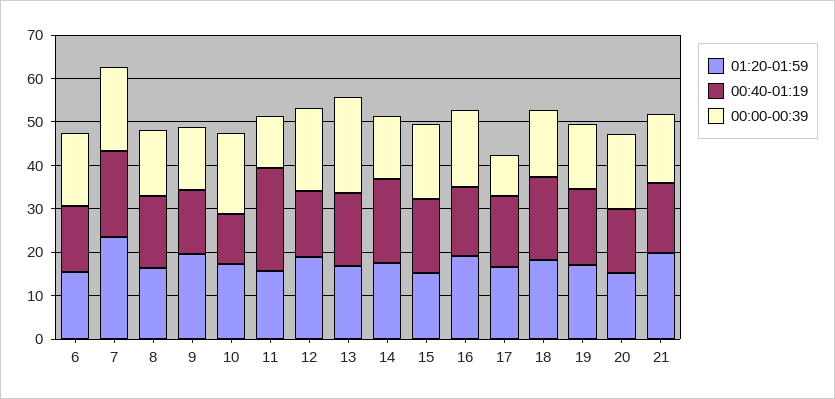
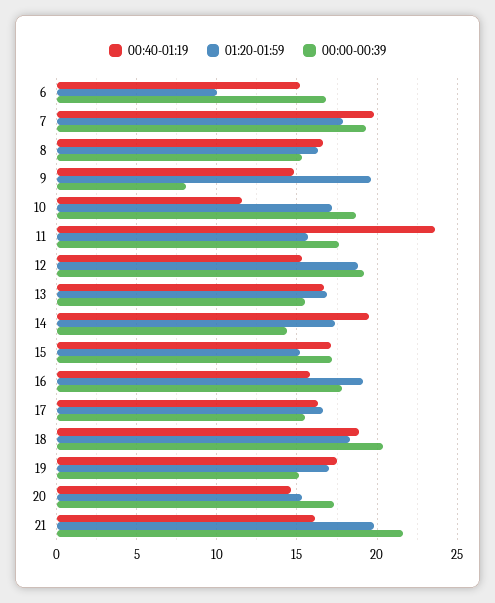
  {
    "01:20-01:59": {
-     "6": 16,
+     "6": 10,
-     "7": 24,
+     "7": 18,
      "8": 16.5,
      "9": 19.5,
      "10": 17,
      "11": 15.5,
      "12": 19,
      "13": 17,
      "14": 17.5,
      "15": 15,
      "16": 19,
      "17": 16.5,
      "18": 18.5,
      "19": 17,
      "20": 15.5,
      "21": 20
    },
    "00:40-01:19": {
      "6": 15,
      "7": 20,
      "8": 16.5,
      "9": 15,
      "10": 11.5,
      "11": 23.5,
      "12": 15.5,
      "13": 16.5,
      "14": 19.5,
      "15": 17,
      "16": 16,
      "17": 16.5,
      "18": 19,
      "19": 17.5,
      "20": 14.5,
      "21": 16
    },
    "00:00-00:39": {
      "6": 17,
      "7": 19.5,
      "8": 15.5,
-     "9": 14,
+     "9": 8,
      "10": 18.5,
-     "11": 12,
+     "11": 17.5,
      "12": 19,
-     "13": 22,
+     "13": 15.5,
      "14": 14.5,
      "15": 17,
      "16": 18,
-     "17": 10,
+     "17": 15.5,
-     "18": 16,
+     "18": 20.5,
      "19": 15,
      "20": 17.5,
-     "21": 16
+     "21": 21.5
    }
  }

